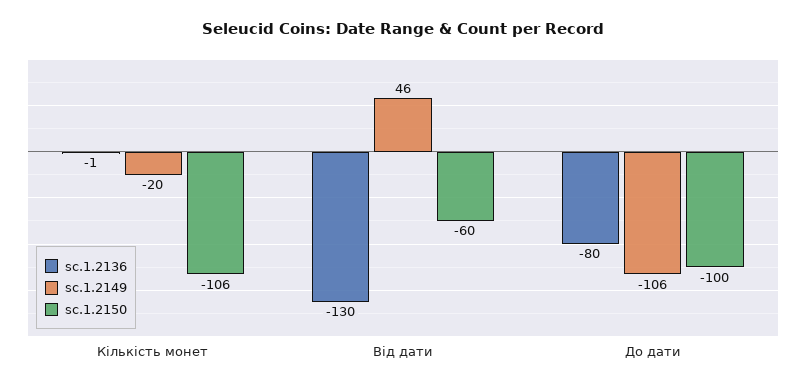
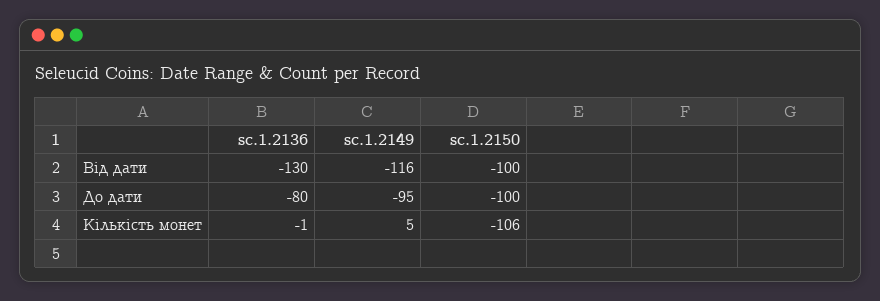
  {
    "sc.1.2136": {
      "Кількість монет": -1,
      "Від дати": -130,
      "До дати": -80
    },
    "sc.1.2149": {
-     "Кількість монет": -20,
+     "Кількість монет": 5,
-     "Від дати": 46,
+     "Від дати": -116,
-     "До дати": -106
+     "До дати": -95
    },
    "sc.1.2150": {
      "Кількість монет": -106,
-     "Від дати": -60,
+     "Від дати": -100,
      "До дати": -100
    }
  }

